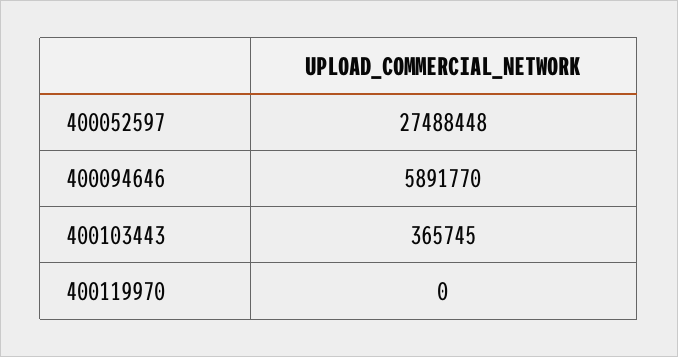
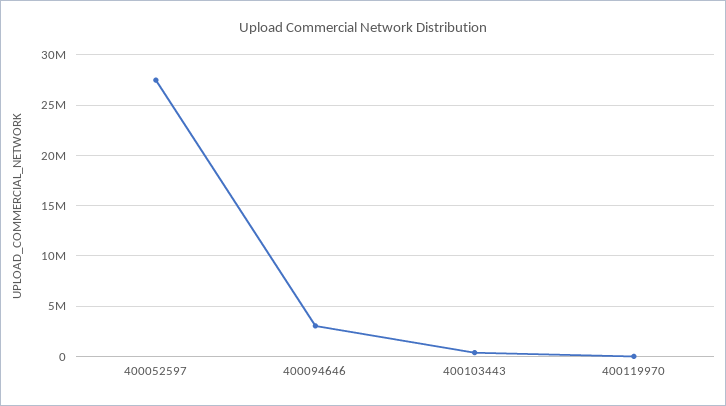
  {
    "400052597": 27488448,
-   "400094646": 5891770,
+   "400094646": 3000000,
    "400103443": 365745,
    "400119970": 0
  }

